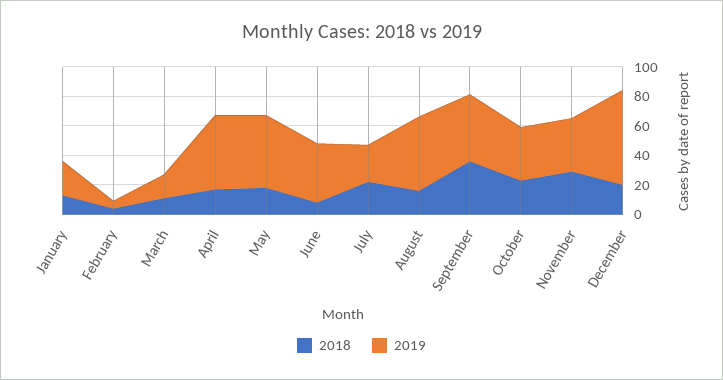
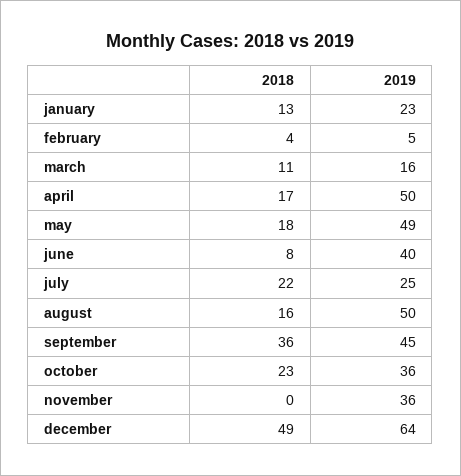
  {
    "2018": {
      "January": 13,
      "February": 4,
      "March": 11,
      "April": 17,
      "May": 18,
      "June": 8,
      "July": 22,
      "August": 16,
      "September": 36,
      "October": 23,
-     "November": 30,
+     "November": 0,
-     "December": 20
+     "December": 49
    },
    "2019": {
      "January": 23,
      "February": 5,
      "March": 16,
      "April": 50,
      "May": 49,
      "June": 40,
      "July": 25,
      "August": 50,
      "September": 45,
      "October": 36,
      "November": 36,
      "December": 64
    }
  }

